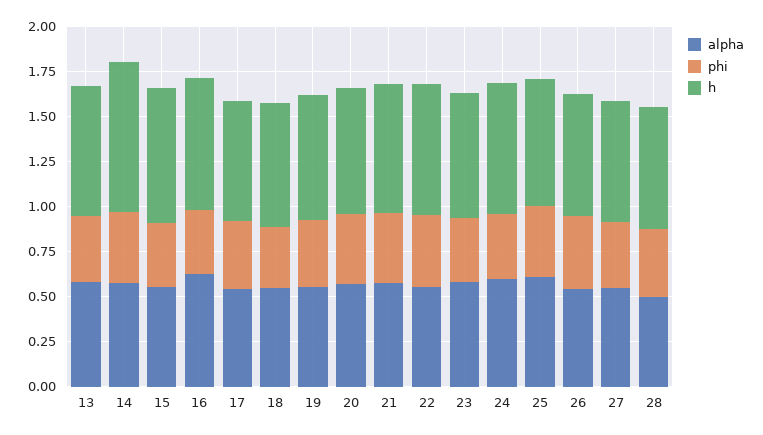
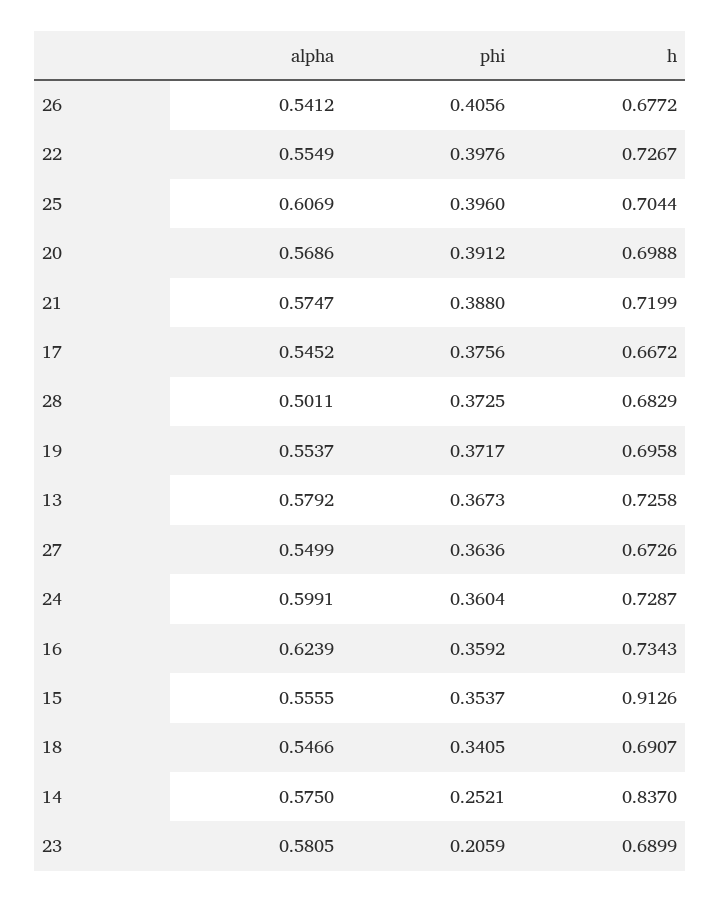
  {
    "alpha": {
      "13": 0.5792,
      "14": 0.575,
      "15": 0.5555,
      "16": 0.6239,
      "17": 0.5452,
      "18": 0.5466,
      "19": 0.5537,
      "20": 0.5686,
      "21": 0.5747,
      "22": 0.5549,
      "23": 0.5805,
      "24": 0.5991,
      "25": 0.6069,
      "26": 0.5412,
      "27": 0.5499,
      "28": 0.5011
    },
    "phi": {
      "13": 0.3673,
-     "14": 0.4,
+     "14": 0.2521,
      "15": 0.3537,
      "16": 0.3592,
      "17": 0.3756,
      "18": 0.3405,
      "19": 0.3717,
      "20": 0.3912,
      "21": 0.388,
      "22": 0.3976,
-     "23": 0.35,
+     "23": 0.2059,
      "24": 0.3604,
      "25": 0.396,
      "26": 0.4056,
      "27": 0.3636,
      "28": 0.3725
    },
    "h": {
      "13": 0.7258,
      "14": 0.837,
-     "15": 0.75,
+     "15": 0.9126,
      "16": 0.7343,
      "17": 0.6672,
      "18": 0.6907,
      "19": 0.6958,
      "20": 0.6988,
      "21": 0.7199,
      "22": 0.7267,
      "23": 0.6899,
      "24": 0.7287,
      "25": 0.7044,
      "26": 0.6772,
      "27": 0.6726,
      "28": 0.6829
    }
  }

